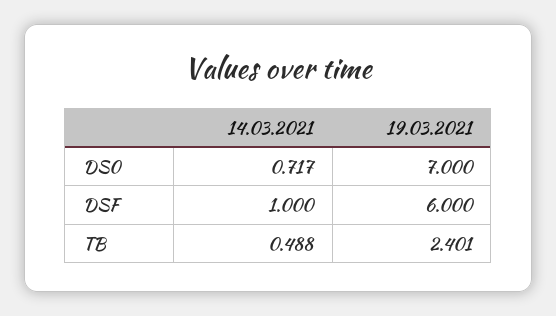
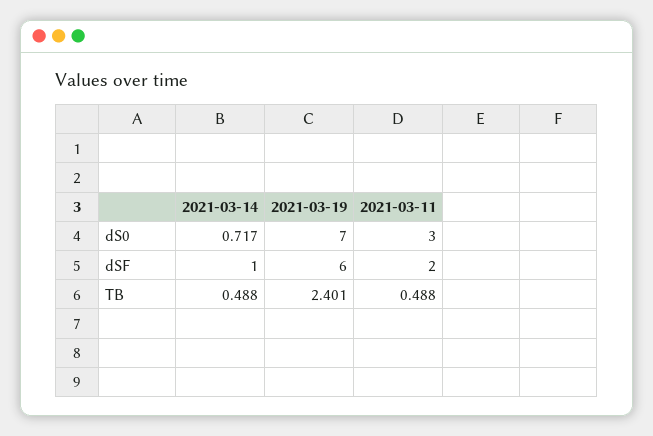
  {
    "14.03.2021": {
      "DS0": 0.717,
      "DSF": 1,
      "TB": 0.488
    },
    "19.03.2021": {
      "DS0": 7,
      "DSF": 6,
      "TB": 2.401
-   }
+   },
+   "2021-03-11": {
+     "DS0": 3,
+     "DSF": 2,
+     "TB": 0.488
+   }
  }

